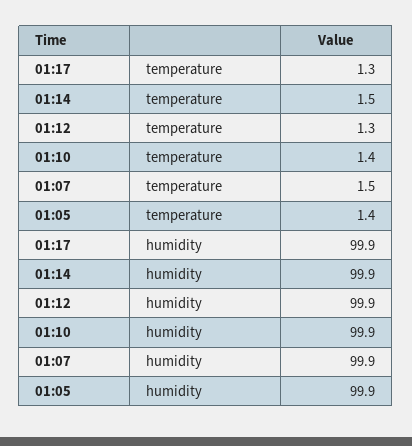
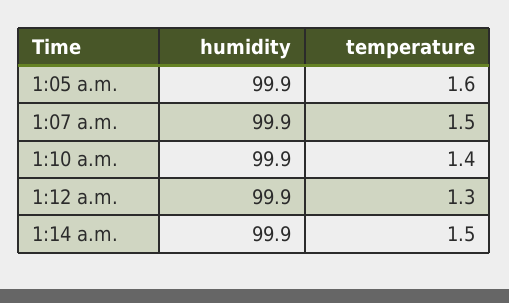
  {
-   "01:17": {
-     "temperature": 1.3,
-     "humidity": 99.9
-   },
    "01:14": {
      "temperature": 1.5,
      "humidity": 99.9
    },
    "01:12": {
      "temperature": 1.3,
      "humidity": 99.9
    },
    "01:10": {
      "temperature": 1.4,
      "humidity": 99.9
    },
    "01:07": {
      "temperature": 1.5,
      "humidity": 99.9
    },
    "01:05": {
-     "temperature": 1.4,
+     "temperature": 1.6,
      "humidity": 99.9
    }
  }

